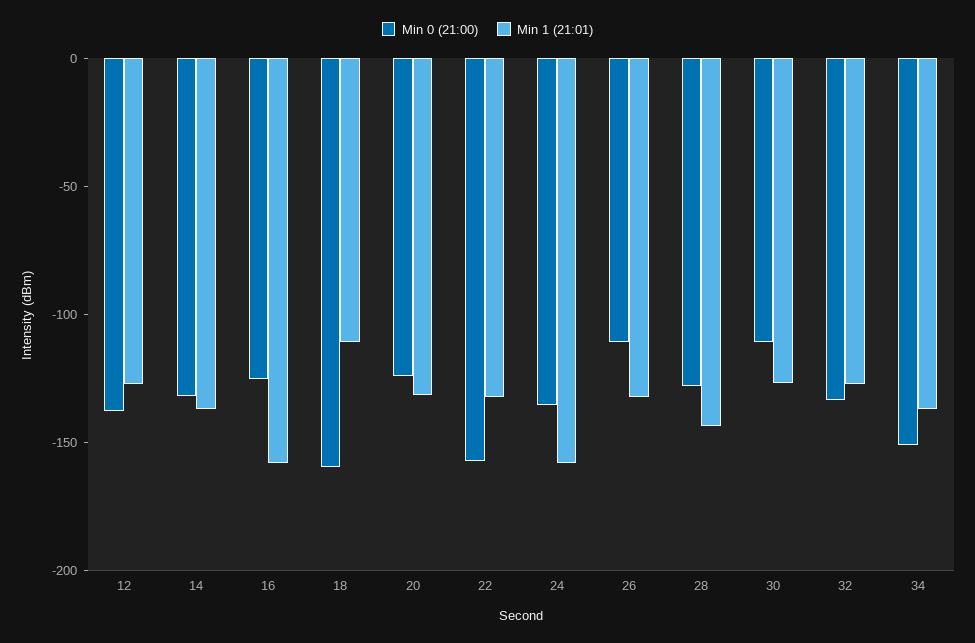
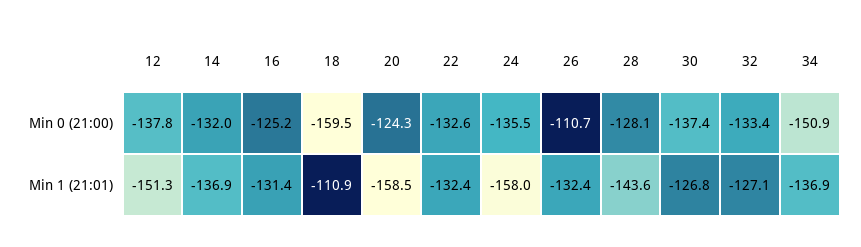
  {
    "Min 0 (21:00)": {
      "12": -137.8,
      "14": -132,
      "16": -125.2,
      "18": -159.5,
      "20": -124.3,
-     "22": -160,
+     "22": -132.6,
      "24": -135.5,
      "26": -110.7,
      "28": -128.1,
-     "30": -110,
+     "30": -137.4,
      "32": -133.4,
      "34": -150.9
    },
    "Min 1 (21:01)": {
-     "12": -130,
+     "12": -151.3,
      "14": -136.9,
-     "16": -160,
+     "16": -131.4,
      "18": -110.9,
-     "20": -130,
+     "20": -158.5,
      "22": -132.4,
      "24": -158,
      "26": -132.4,
      "28": -143.6,
      "30": -126.8,
      "32": -127.1,
      "34": -136.9
    }
  }

